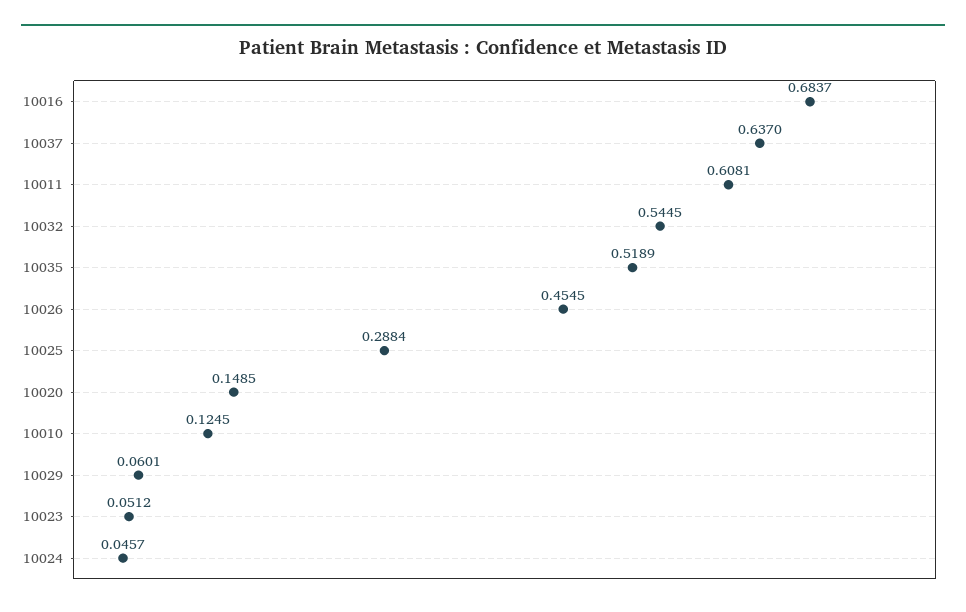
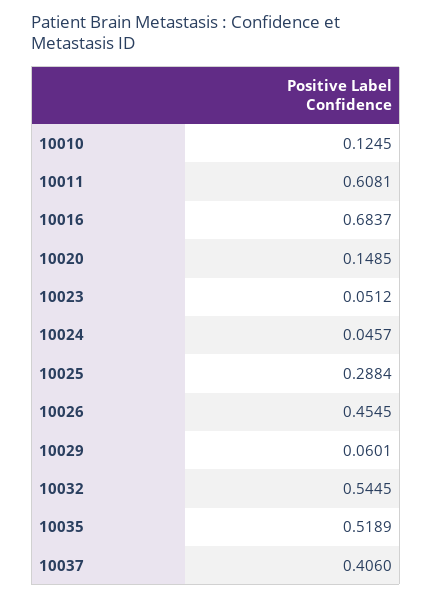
  {
    "10016": 0.6837,
-   "10037": 0.637,
+   "10037": 0.406,
    "10011": 0.6081,
    "10032": 0.5445,
    "10035": 0.5189,
    "10026": 0.4545,
    "10025": 0.2884,
    "10020": 0.1485,
    "10010": 0.1245,
    "10029": 0.0601,
    "10023": 0.0512,
    "10024": 0.0457
  }

